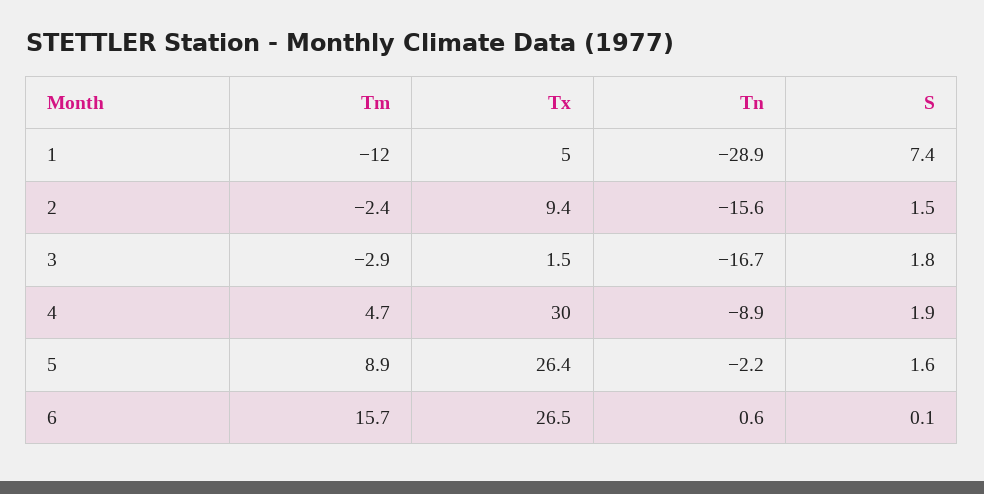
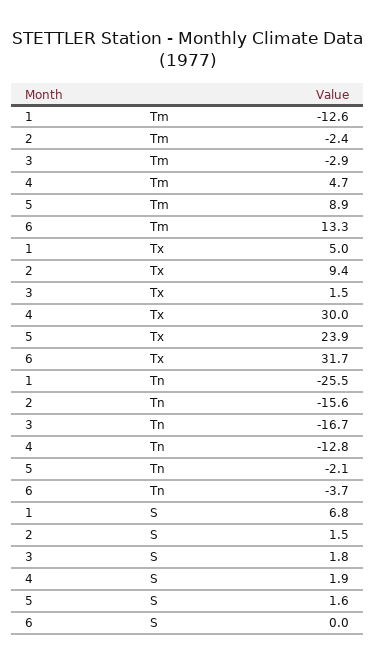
  {
    "Tm": {
-     "1": -12,
+     "1": -12.6,
      "2": -2.4,
      "3": -2.9,
      "4": 4.7,
      "5": 8.9,
-     "6": 15.7
+     "6": 13.3
    },
    "Tx": {
      "1": 5,
      "2": 9.4,
      "3": 1.5,
      "4": 30,
-     "5": 26.4,
+     "5": 23.9,
-     "6": 26.5
+     "6": 31.7
    },
    "Tn": {
-     "1": -28.9,
+     "1": -25.5,
      "2": -15.6,
      "3": -16.7,
-     "4": -8.9,
+     "4": -12.8,
-     "5": -2.2,
+     "5": -2.1,
-     "6": 0.6
+     "6": -3.7
    },
    "S": {
-     "1": 7.4,
+     "1": 6.8,
      "2": 1.5,
      "3": 1.8,
      "4": 1.9,
      "5": 1.6,
-     "6": 0.1
+     "6": 0
    }
  }

